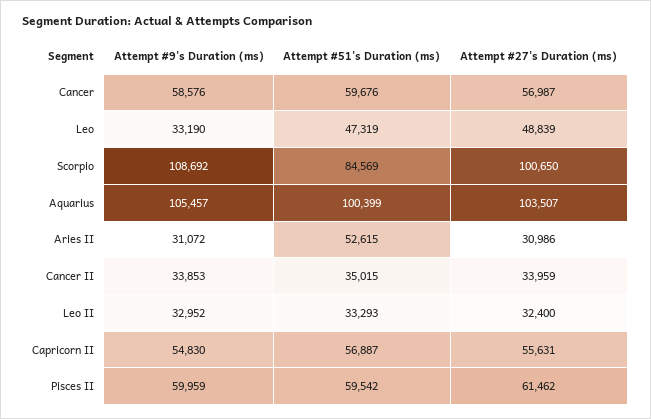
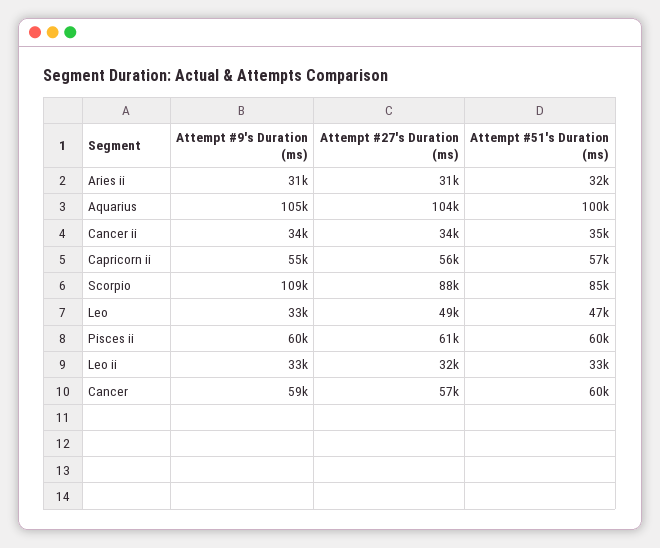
  {
    "Attempt #9's Duration (ms)": {
      "Cancer": 58576,
      "Leo": 33190,
      "Scorpio": 108692,
      "Aquarius": 105457,
      "Aries II": 31072,
      "Cancer II": 33853,
      "Leo II": 32952,
      "Capricorn II": 54830,
      "Pisces II": 59959
    },
    "Attempt #51's Duration (ms)": {
      "Cancer": 59676,
      "Leo": 47319,
      "Scorpio": 84569,
      "Aquarius": 100399,
-     "Aries II": 52615,
+     "Aries II": 32000,
      "Cancer II": 35015,
      "Leo II": 33293,
      "Capricorn II": 56887,
      "Pisces II": 59542
    },
    "Attempt #27's Duration (ms)": {
      "Cancer": 56987,
      "Leo": 48839,
-     "Scorpio": 100650,
+     "Scorpio": 88000,
      "Aquarius": 103507,
      "Aries II": 30986,
      "Cancer II": 33959,
      "Leo II": 32400,
      "Capricorn II": 55631,
      "Pisces II": 61462
    }
  }

